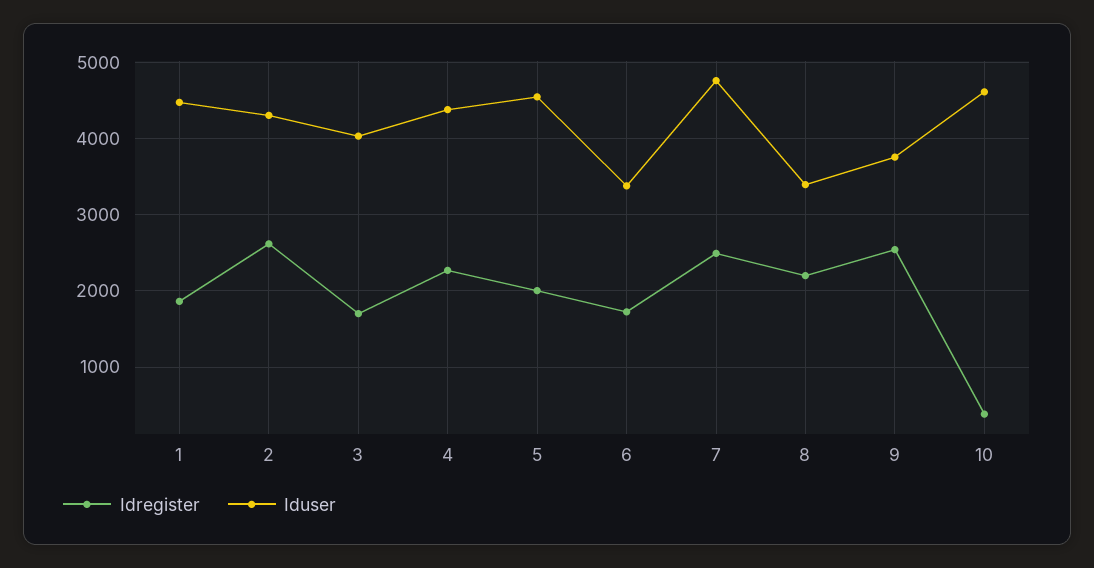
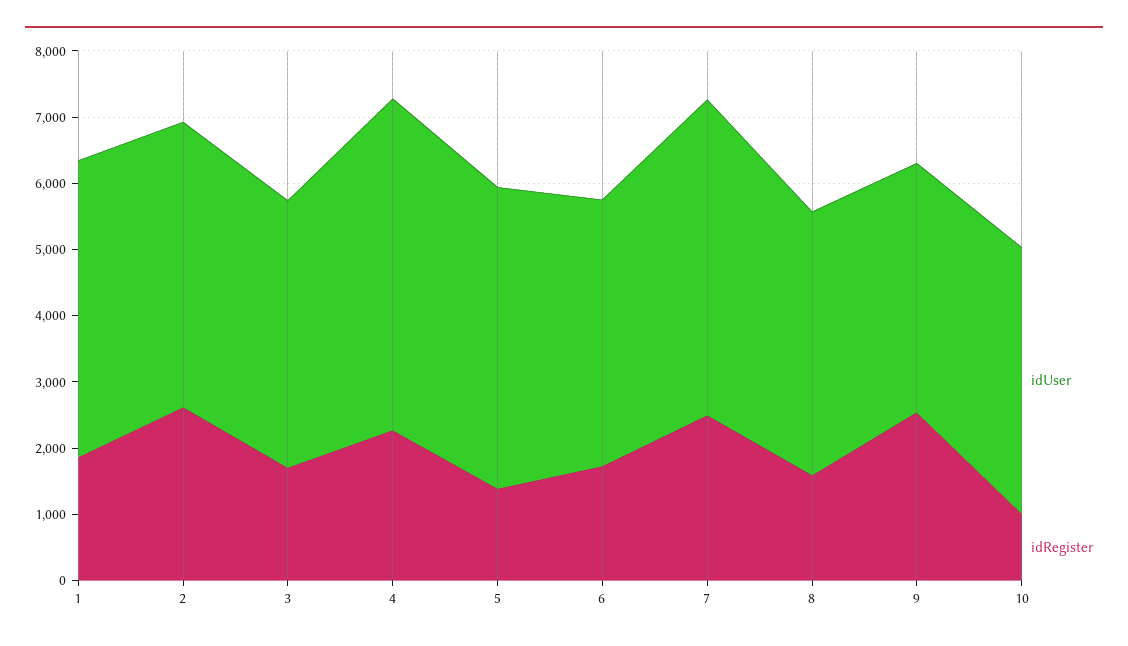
  {
    "Idregister": {
      "1": 1900,
      "2": 2600,
      "3": 1700,
      "4": 2300,
-     "5": 2000,
+     "5": 1400,
      "6": 1700,
      "7": 2500,
-     "8": 2200,
+     "8": 1600,
      "9": 2500,
-     "10": 400
+     "10": 1000
    },
    "Iduser": {
      "1": 4500,
      "2": 4300,
      "3": 4000,
-     "4": 4400,
+     "4": 5000,
      "5": 4600,
-     "6": 3400,
+     "6": 4000,
      "7": 4800,
-     "8": 3400,
+     "8": 4000,
      "9": 3800,
-     "10": 4600
+     "10": 4000
    }
  }

